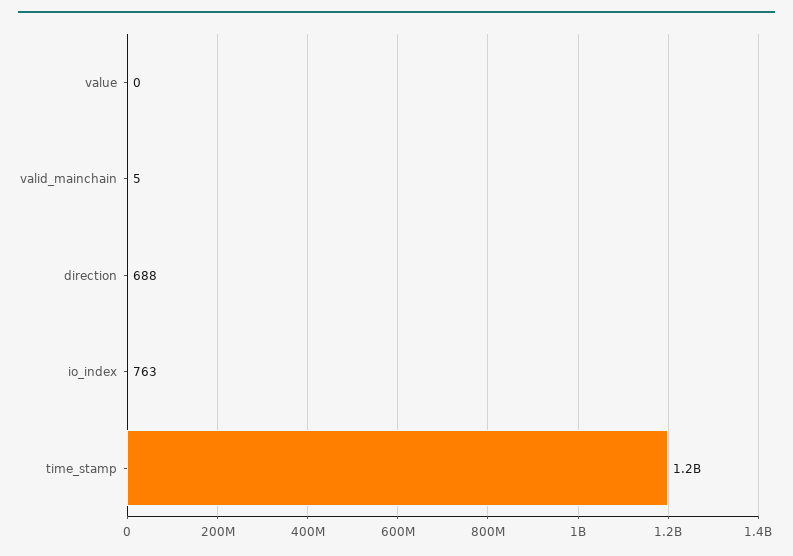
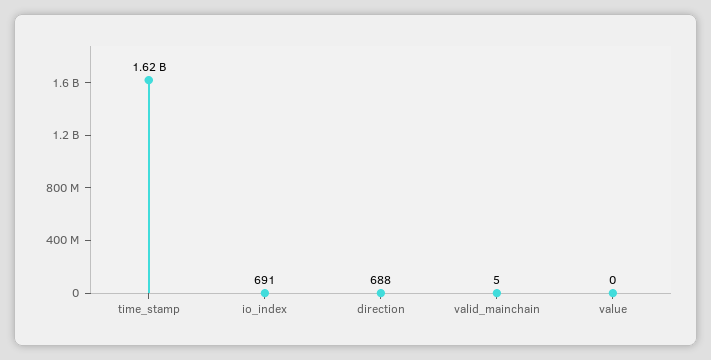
  {
    "value": 0,
    "valid_mainchain": 5,
    "direction": 688,
-   "io_index": 763,
+   "io_index": 691,
-   "time_stamp": 1200000000
+   "time_stamp": 1620000000
  }

